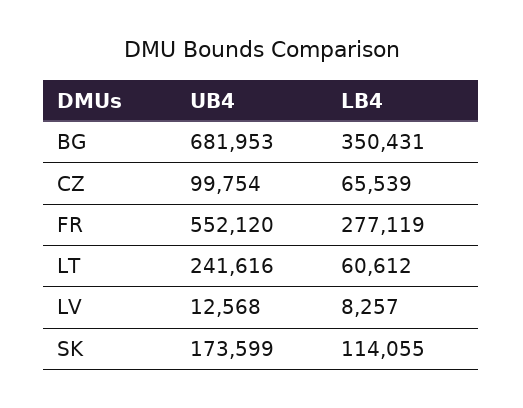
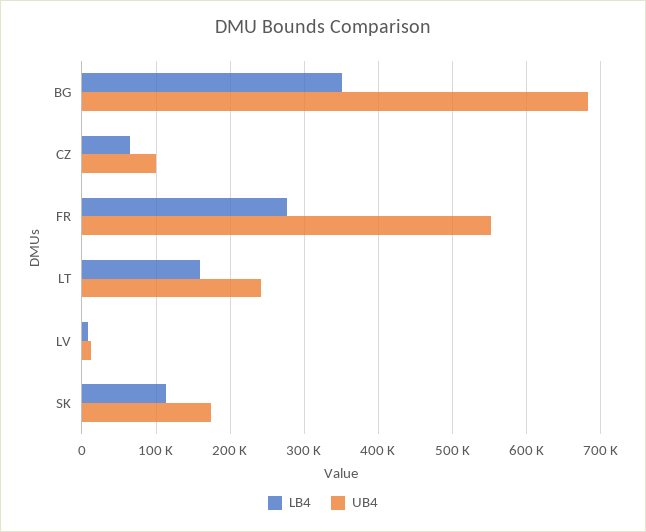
  {
    "UB4": {
      "BG": 681953,
      "CZ": 99754,
      "FR": 552120,
      "LT": 241616,
      "LV": 12568,
      "SK": 173599
    },
    "LB4": {
      "BG": 350431,
      "CZ": 65539,
      "FR": 277119,
-     "LT": 60612,
+     "LT": 160000,
      "LV": 8257,
      "SK": 114055
    }
  }

